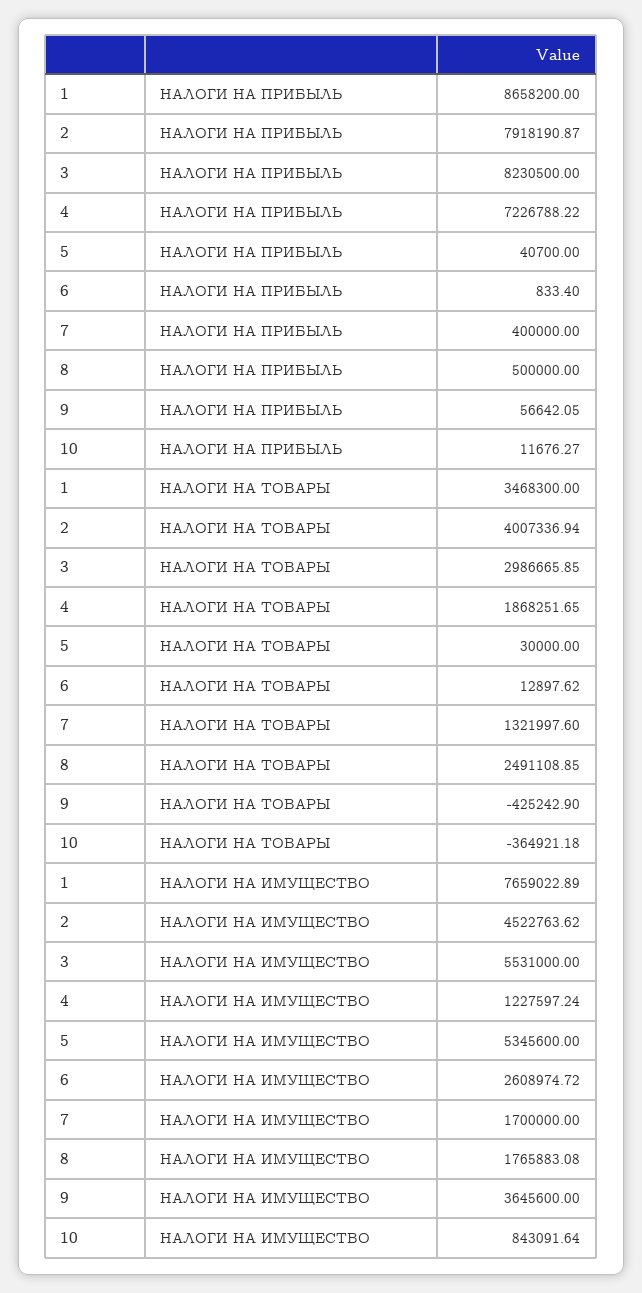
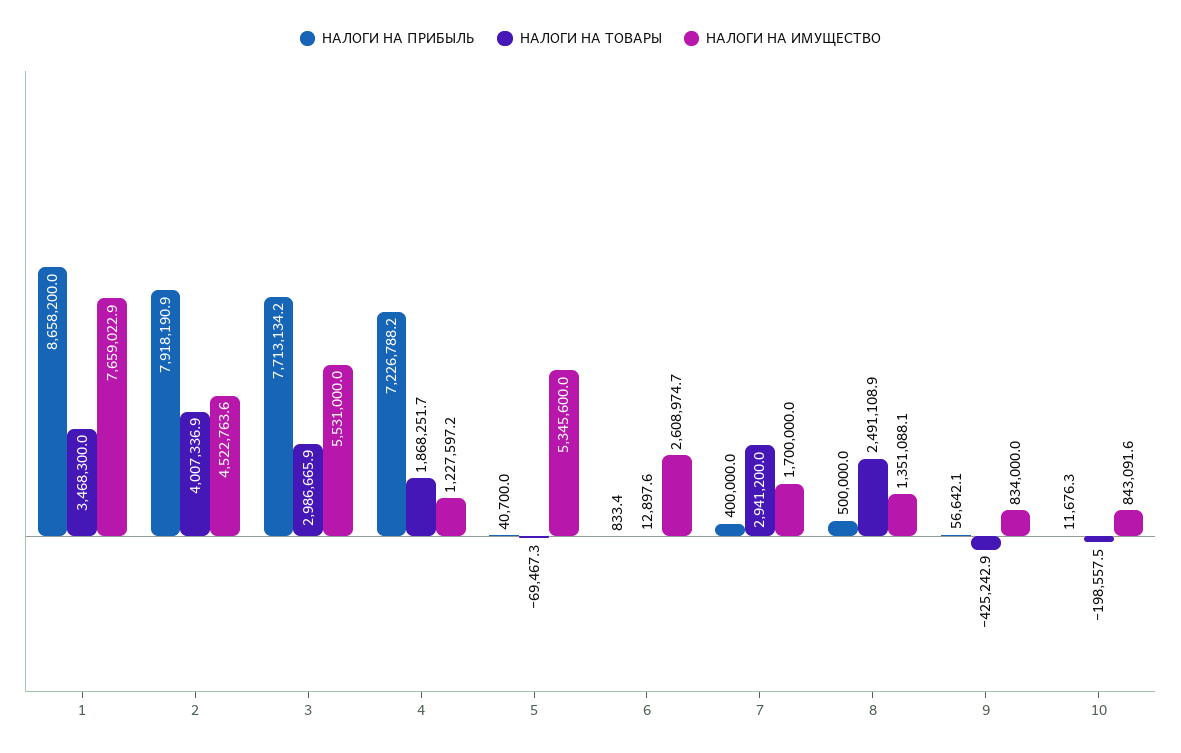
  {
    "НАЛОГИ НА ПРИБЫЛЬ": {
      "1": 8658200,
      "2": 7918190.87,
-     "3": 8230500,
+     "3": 7713134.2,
      "4": 7226788.22,
      "5": 40700,
      "6": 833.4,
      "7": 400000,
      "8": 500000,
      "9": 56642.05,
      "10": 11676.27
    },
    "НАЛОГИ НА ТОВАРЫ": {
      "1": 3468300,
      "2": 4007336.94,
      "3": 2986665.85,
      "4": 1868251.65,
-     "5": 30000,
+     "5": -69467.3,
      "6": 12897.62,
-     "7": 1321997.6,
+     "7": 2941200,
      "8": 2491108.85,
      "9": -425242.9,
-     "10": -364921.18
+     "10": -198557.5
    },
    "НАЛОГИ НА ИМУЩЕСТВО": {
      "1": 7659022.89,
      "2": 4522763.62,
      "3": 5531000,
      "4": 1227597.24,
      "5": 5345600,
      "6": 2608974.72,
      "7": 1700000,
-     "8": 1765883.08,
+     "8": 1351088.1,
-     "9": 3645600,
+     "9": 834000,
      "10": 843091.64
    }
  }

